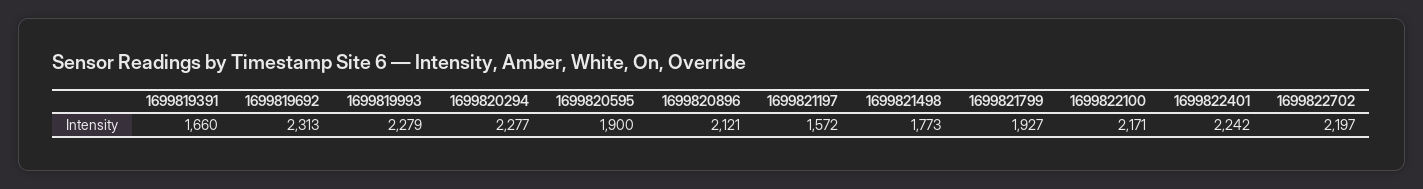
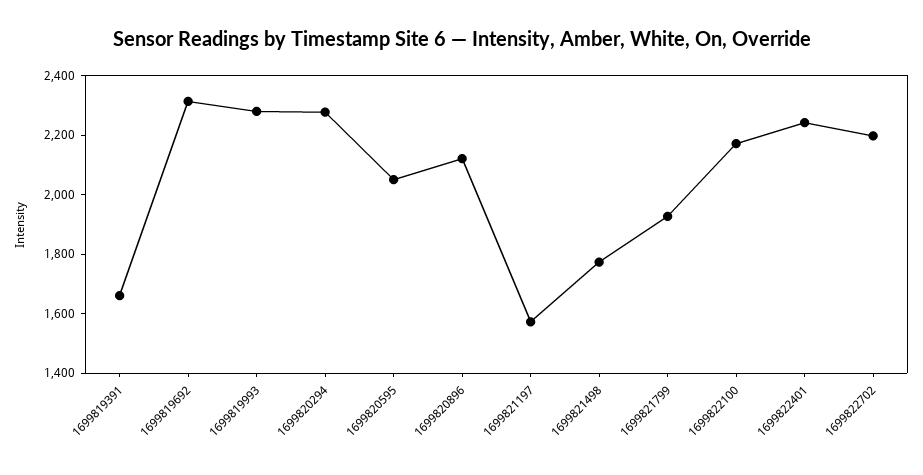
  {
    "1699819391": 1660,
    "1699819692": 2313,
    "1699819993": 2279,
    "1699820294": 2277,
-   "1699820595": 1900,
+   "1699820595": 2050,
    "1699820896": 2121,
    "1699821197": 1572,
    "1699821498": 1773,
    "1699821799": 1927,
    "1699822100": 2171,
    "1699822401": 2242,
    "1699822702": 2197
  }

